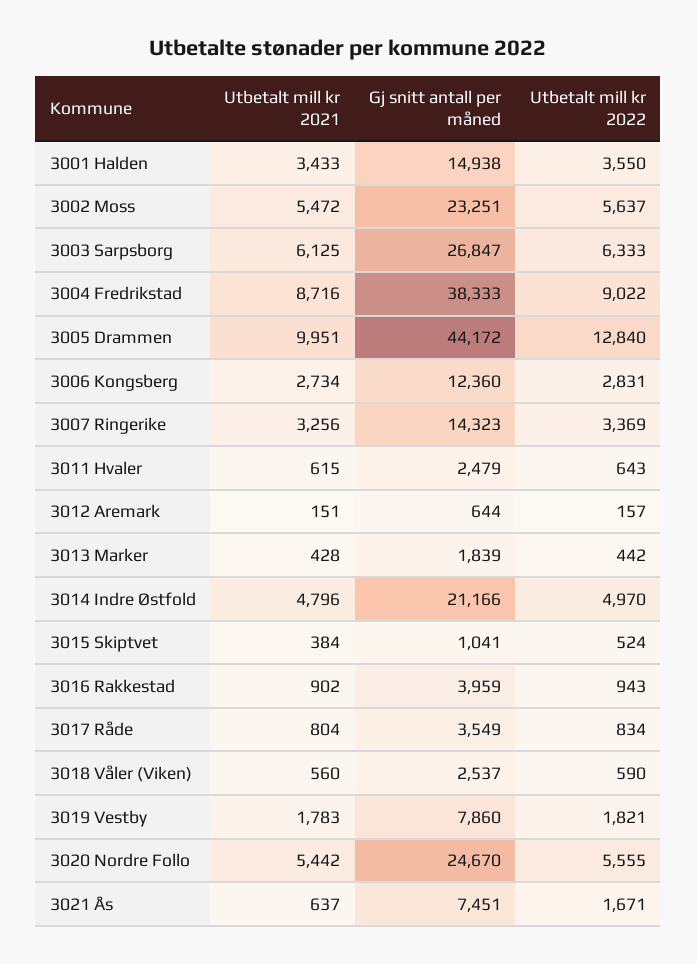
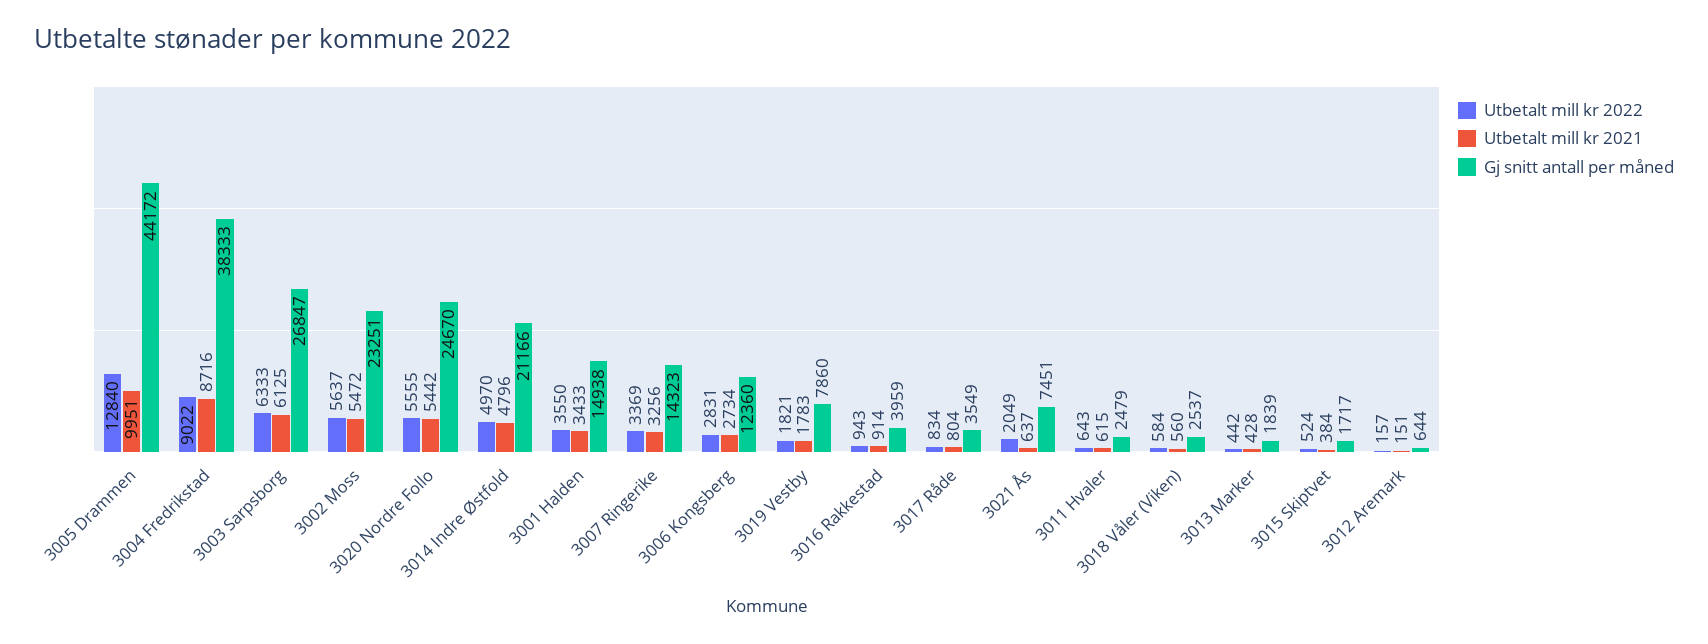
  {
    "Utbetalt mill kr 2021": {
      "3001 Halden": 3433,
      "3002 Moss": 5472,
      "3003 Sarpsborg": 6125,
      "3004 Fredrikstad": 8716,
      "3005 Drammen": 9951,
      "3006 Kongsberg": 2734,
      "3007 Ringerike": 3256,
      "3011 Hvaler": 615,
      "3012 Aremark": 151,
      "3013 Marker": 428,
      "3014 Indre Østfold": 4796,
      "3015 Skiptvet": 384,
-     "3016 Rakkestad": 902,
+     "3016 Rakkestad": 914,
      "3017 Råde": 804,
      "3018 Våler (Viken)": 560,
      "3019 Vestby": 1783,
      "3020 Nordre Follo": 5442,
      "3021 Ås": 637
    },
    "Gj snitt antall per måned": {
      "3001 Halden": 14938,
      "3002 Moss": 23251,
      "3003 Sarpsborg": 26847,
      "3004 Fredrikstad": 38333,
      "3005 Drammen": 44172,
      "3006 Kongsberg": 12360,
      "3007 Ringerike": 14323,
      "3011 Hvaler": 2479,
      "3012 Aremark": 644,
      "3013 Marker": 1839,
      "3014 Indre Østfold": 21166,
-     "3015 Skiptvet": 1041,
+     "3015 Skiptvet": 1717,
      "3016 Rakkestad": 3959,
      "3017 Råde": 3549,
      "3018 Våler (Viken)": 2537,
      "3019 Vestby": 7860,
      "3020 Nordre Follo": 24670,
      "3021 Ås": 7451
    },
    "Utbetalt mill kr 2022": {
      "3001 Halden": 3550,
      "3002 Moss": 5637,
      "3003 Sarpsborg": 6333,
      "3004 Fredrikstad": 9022,
      "3005 Drammen": 12840,
      "3006 Kongsberg": 2831,
      "3007 Ringerike": 3369,
      "3011 Hvaler": 643,
      "3012 Aremark": 157,
      "3013 Marker": 442,
      "3014 Indre Østfold": 4970,
      "3015 Skiptvet": 524,
      "3016 Rakkestad": 943,
      "3017 Råde": 834,
-     "3018 Våler (Viken)": 590,
+     "3018 Våler (Viken)": 584,
      "3019 Vestby": 1821,
      "3020 Nordre Follo": 5555,
-     "3021 Ås": 1671
+     "3021 Ås": 2049
    }
  }

